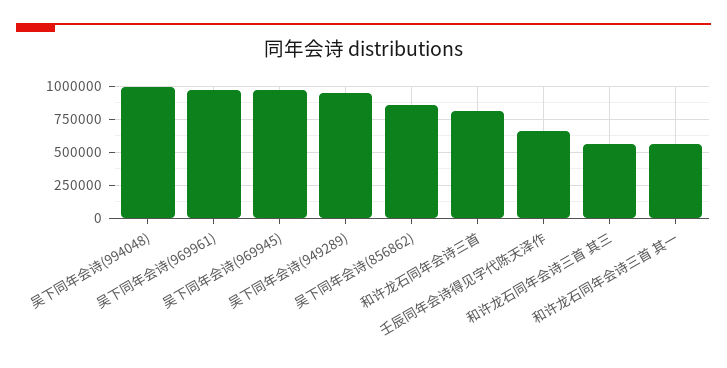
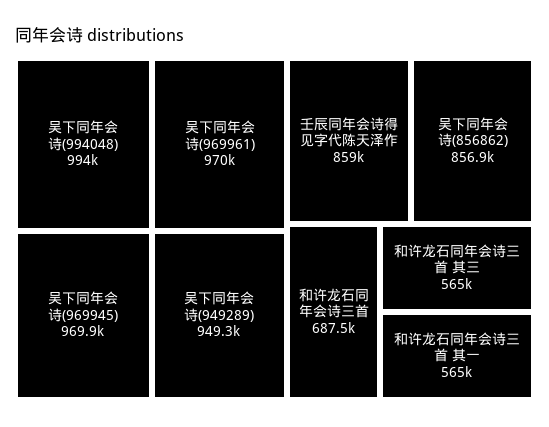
  {
    "吴下同年会诗(994048)": 994000,
    "吴下同年会诗(969961)": 970000,
    "吴下同年会诗(969945)": 969900,
    "吴下同年会诗(949289)": 949300,
    "吴下同年会诗(856862)": 856900,
-   "和许龙石同年会诗三首": 800000,
+   "和许龙石同年会诗三首": 687500,
-   "壬辰同年会诗得见字代陈天泽作": 650000,
+   "壬辰同年会诗得见字代陈天泽作": 859000,
    "和许龙石同年会诗三首 其三": 565000,
    "和许龙石同年会诗三首 其一": 565000
  }

